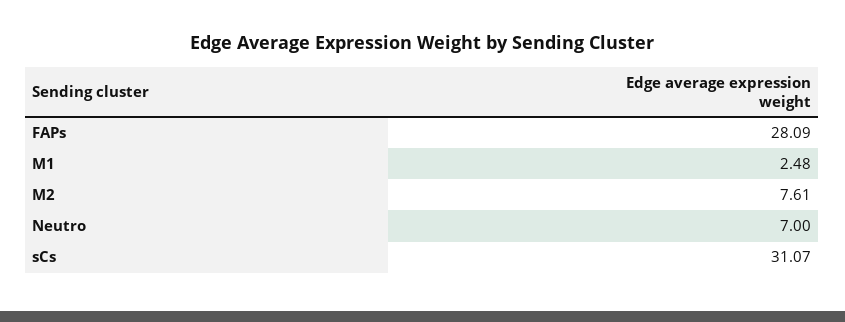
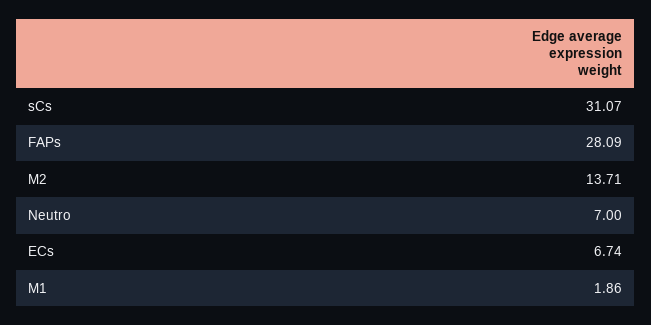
  {
    "FAPs": 28.09,
-   "M1": 2.48,
+   "M1": 1.86,
-   "M2": 7.61,
+   "M2": 13.71,
    "Neutro": 7,
-   "sCs": 31.07
+   "sCs": 31.07,
+   "ECs": 6.74
  }

